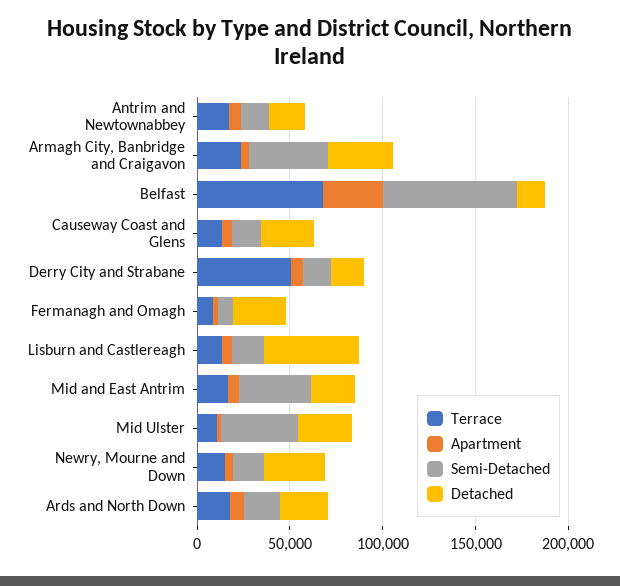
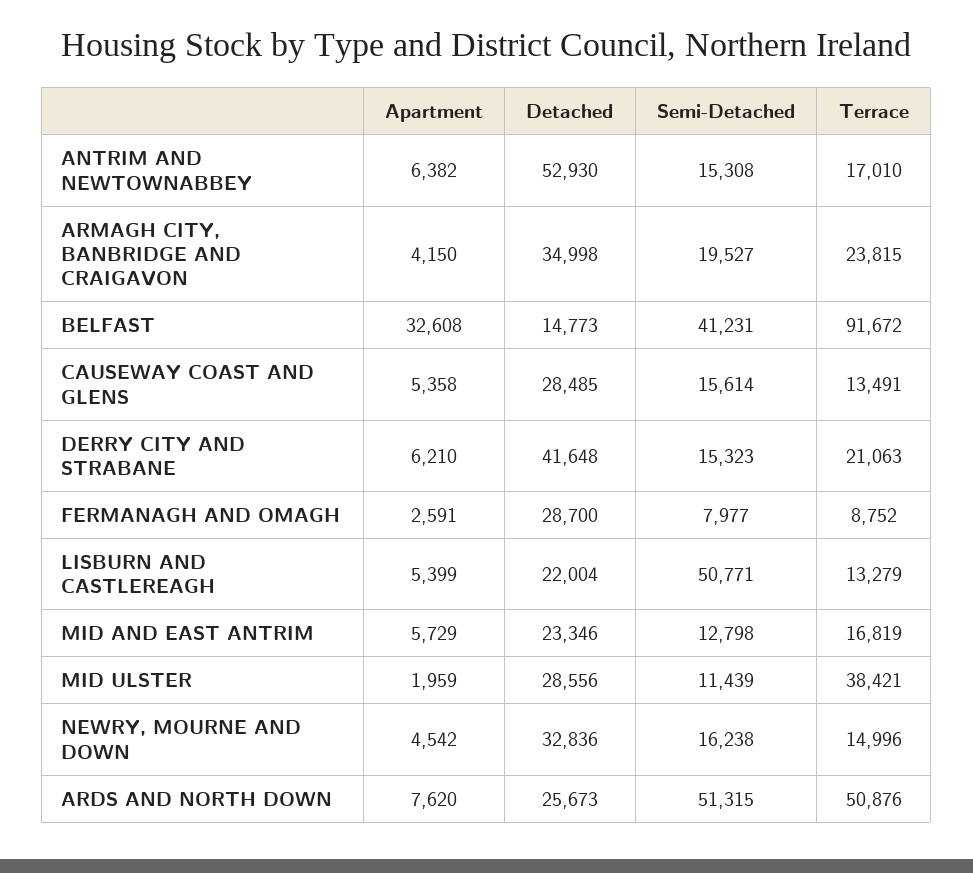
  {
    "Terrace": {
      "Antrim and Newtownabbey": 17010,
      "Armagh City, Banbridge and Craigavon": 23815,
-     "Belfast": 70000,
+     "Belfast": 91672,
      "Causeway Coast and Glens": 13491,
-     "Derry City and Strabane": 50000,
+     "Derry City and Strabane": 21063,
      "Fermanagh and Omagh": 8752,
      "Lisburn and Castlereagh": 13279,
      "Mid and East Antrim": 16819,
-     "Mid Ulster": 10000,
+     "Mid Ulster": 38421,
      "Newry, Mourne and Down": 14996,
-     "Ards and North Down": 20000
+     "Ards and North Down": 50876
    },
    "Apartment": {
      "Antrim and Newtownabbey": 6382,
      "Armagh City, Banbridge and Craigavon": 4150,
      "Belfast": 32608,
      "Causeway Coast and Glens": 5358,
      "Derry City and Strabane": 6210,
      "Fermanagh and Omagh": 2591,
      "Lisburn and Castlereagh": 5399,
      "Mid and East Antrim": 5729,
      "Mid Ulster": 1959,
      "Newry, Mourne and Down": 4542,
      "Ards and North Down": 7620
    },
    "Semi-Detached": {
      "Antrim and Newtownabbey": 15308,
-     "Armagh City, Banbridge and Craigavon": 40000,
+     "Armagh City, Banbridge and Craigavon": 19527,
-     "Belfast": 70000,
+     "Belfast": 41231,
      "Causeway Coast and Glens": 15614,
      "Derry City and Strabane": 15323,
      "Fermanagh and Omagh": 7977,
-     "Lisburn and Castlereagh": 20000,
+     "Lisburn and Castlereagh": 50771,
-     "Mid and East Antrim": 40000,
+     "Mid and East Antrim": 12798,
-     "Mid Ulster": 40000,
+     "Mid Ulster": 11439,
      "Newry, Mourne and Down": 16238,
-     "Ards and North Down": 20000
+     "Ards and North Down": 51315
    },
    "Detached": {
-     "Antrim and Newtownabbey": 20000,
+     "Antrim and Newtownabbey": 52930,
      "Armagh City, Banbridge and Craigavon": 34998,
      "Belfast": 14773,
      "Causeway Coast and Glens": 28485,
-     "Derry City and Strabane": 20000,
+     "Derry City and Strabane": 41648,
      "Fermanagh and Omagh": 28700,
-     "Lisburn and Castlereagh": 50000,
+     "Lisburn and Castlereagh": 22004,
      "Mid and East Antrim": 23346,
      "Mid Ulster": 28556,
      "Newry, Mourne and Down": 32836,
      "Ards and North Down": 25673
    }
  }

